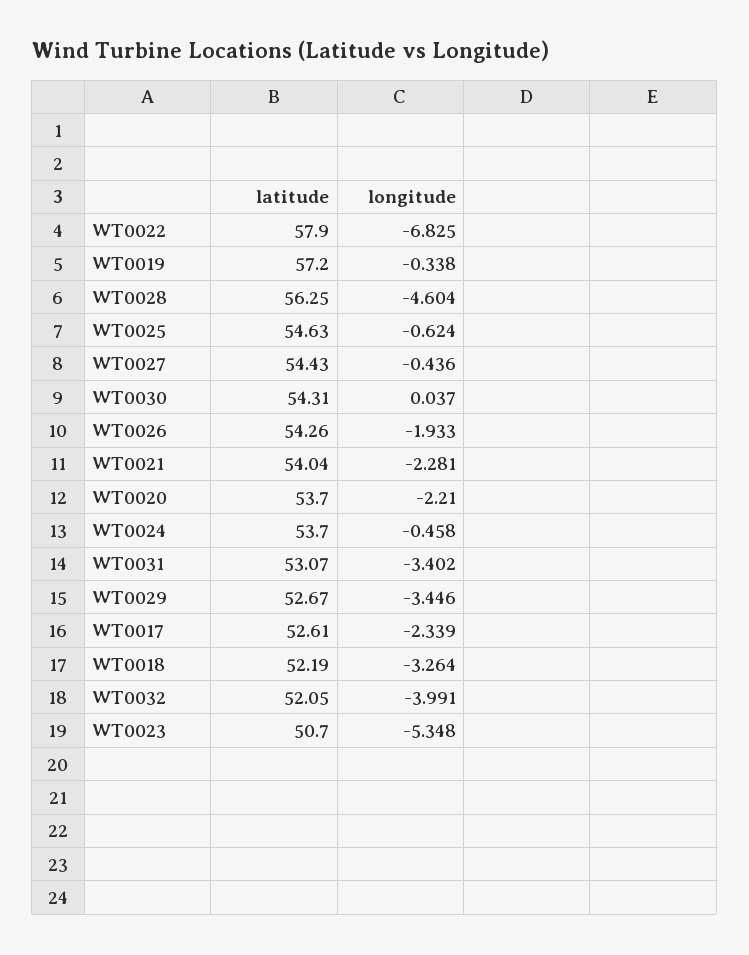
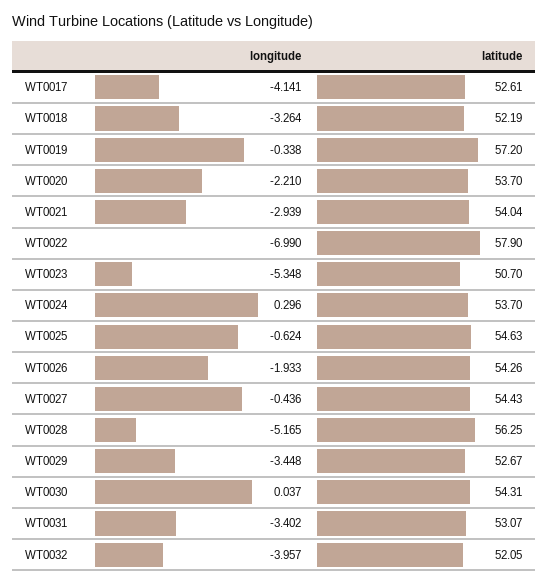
  {
    "latitude": {
      "WT0022": 57.9,
      "WT0019": 57.2,
      "WT0028": 56.25,
      "WT0025": 54.63,
      "WT0027": 54.43,
      "WT0030": 54.31,
      "WT0026": 54.26,
      "WT0021": 54.04,
      "WT0020": 53.7,
      "WT0024": 53.7,
      "WT0031": 53.07,
      "WT0029": 52.67,
      "WT0017": 52.61,
      "WT0018": 52.19,
      "WT0032": 52.05,
      "WT0023": 50.7
    },
    "longitude": {
-     "WT0022": -6.825,
+     "WT0022": -6.99,
      "WT0019": -0.338,
-     "WT0028": -4.604,
+     "WT0028": -5.165,
      "WT0025": -0.624,
      "WT0027": -0.436,
      "WT0030": 0.037,
      "WT0026": -1.933,
-     "WT0021": -2.281,
+     "WT0021": -2.939,
      "WT0020": -2.21,
-     "WT0024": -0.458,
+     "WT0024": 0.296,
      "WT0031": -3.402,
-     "WT0029": -3.446,
+     "WT0029": -3.448,
-     "WT0017": -2.339,
+     "WT0017": -4.141,
      "WT0018": -3.264,
-     "WT0032": -3.991,
+     "WT0032": -3.957,
      "WT0023": -5.348
    }
  }

